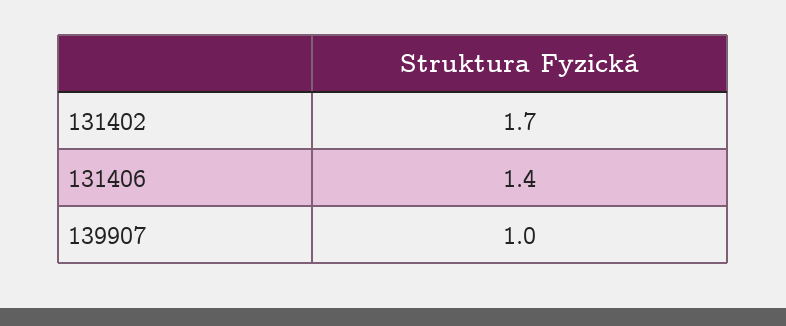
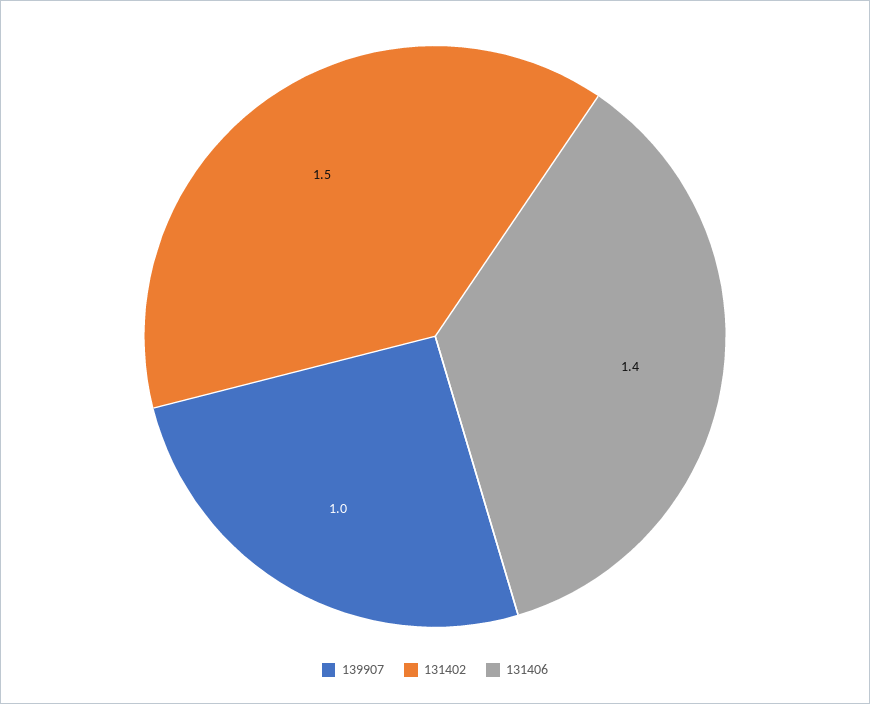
  {
-   "131402": 1.7,
+   "131402": 1.5,
    "131406": 1.4,
    "139907": 1
  }

